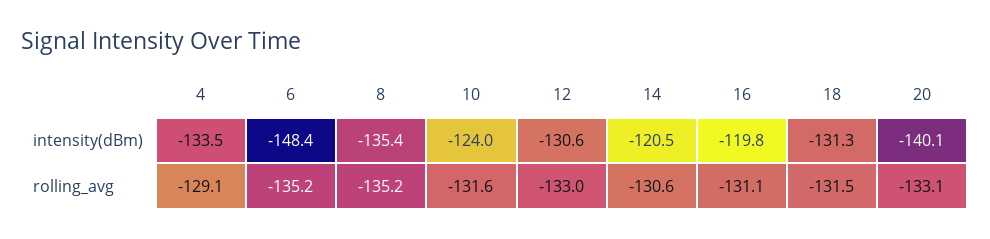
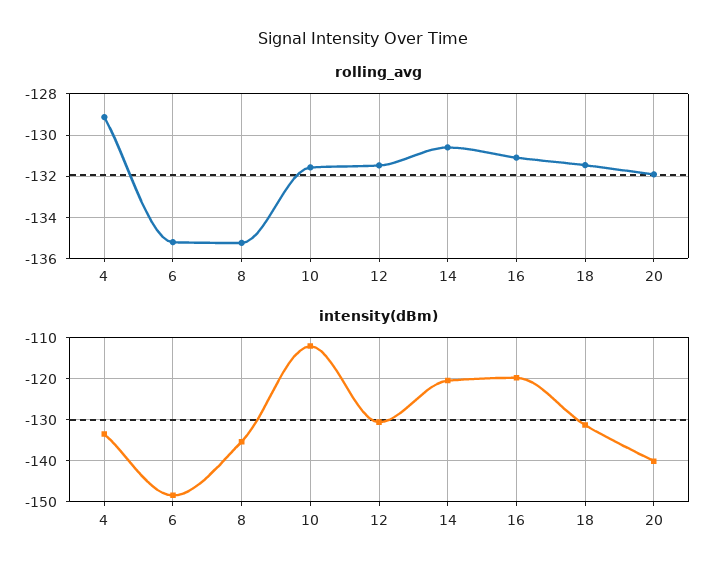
  {
    "intensity(dBm)": {
      "4": -133.5,
      "6": -148.4,
      "8": -135.4,
-     "10": -124,
+     "10": -112,
      "12": -130.6,
      "14": -120.5,
      "16": -119.8,
      "18": -131.3,
      "20": -140.1
    },
    "rolling_avg": {
      "4": -129.1,
      "6": -135.2,
      "8": -135.2,
      "10": -131.6,
-     "12": -133,
+     "12": -131.5,
      "14": -130.6,
      "16": -131.1,
      "18": -131.5,
-     "20": -133.1
+     "20": -132
    }
  }

